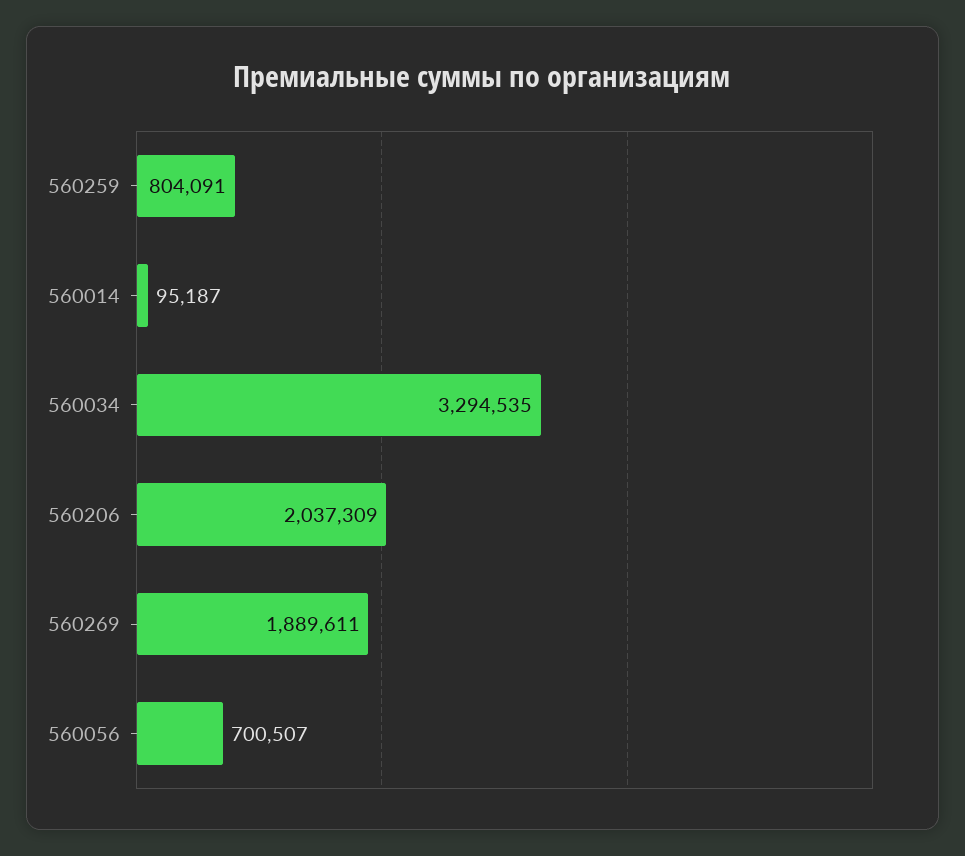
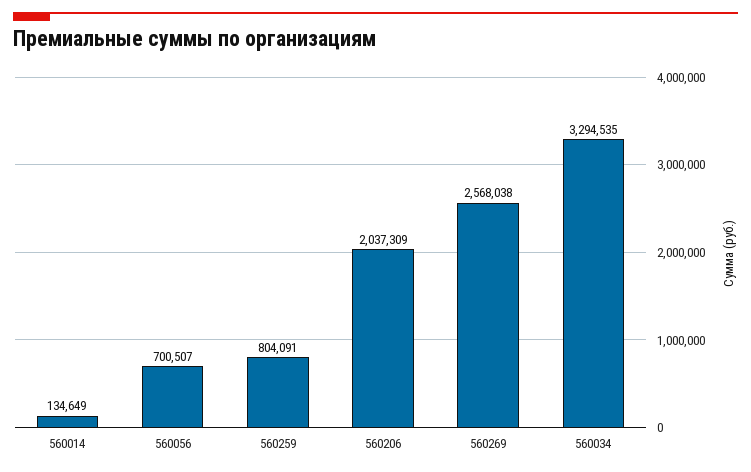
  {
    "560259": 804091,
-   "560014": 95187,
+   "560014": 134649,
    "560034": 3294535,
    "560206": 2037309,
-   "560269": 1889611,
+   "560269": 2568038,
    "560056": 700507
  }

